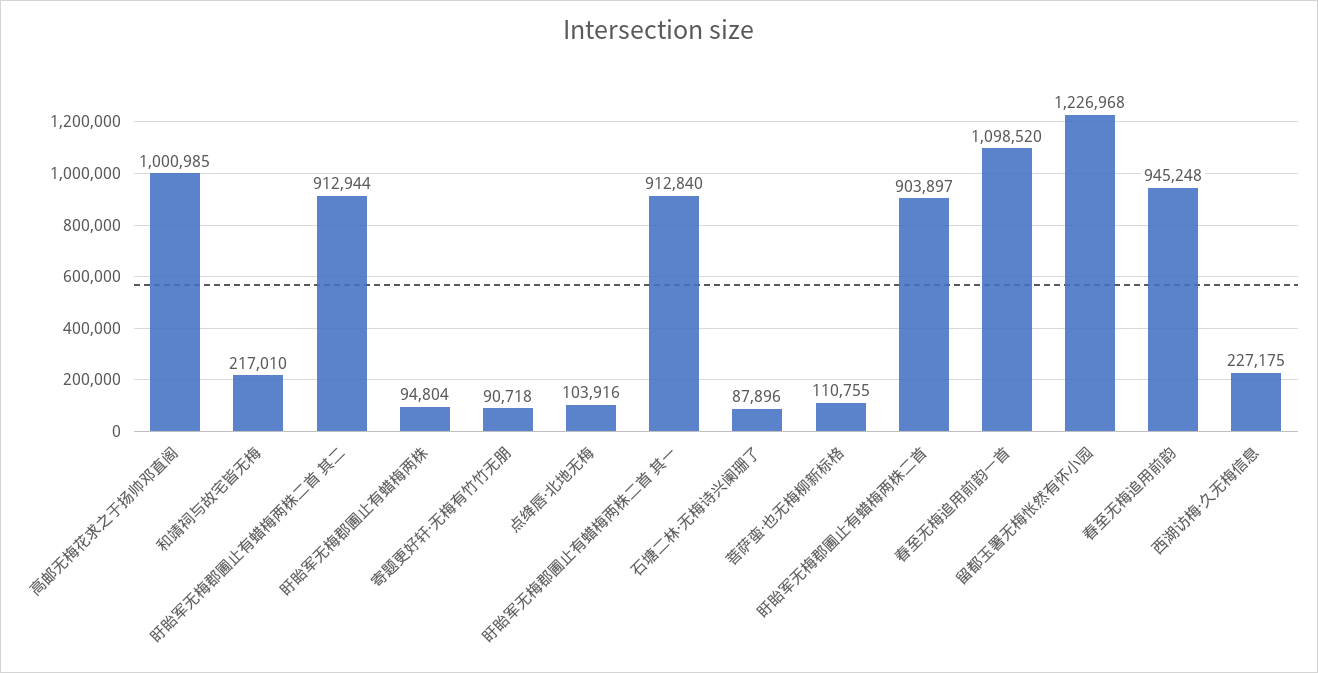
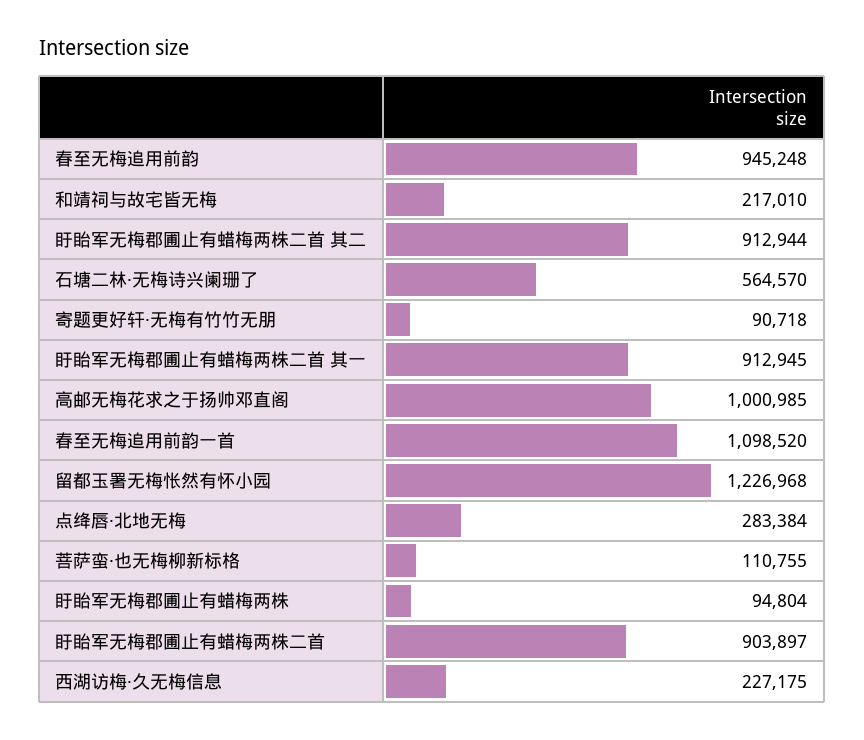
  {
    "高邮无梅花求之于扬帅邓直阁": 1000985,
    "和靖祠与故宅皆无梅": 217010,
    "盱眙军无梅郡圃止有蜡梅两株二首 其二": 912944,
    "盱眙军无梅郡圃止有蜡梅两株": 94804,
    "寄题更好轩·无梅有竹竹无朋": 90718,
-   "点绛唇·北地无梅": 103916,
+   "点绛唇·北地无梅": 283384,
-   "盱眙军无梅郡圃止有蜡梅两株二首 其一": 912840,
+   "盱眙军无梅郡圃止有蜡梅两株二首 其一": 912945,
-   "石塘二林·无梅诗兴阑珊了": 87896,
+   "石塘二林·无梅诗兴阑珊了": 564570,
    "菩萨蛮·也无梅柳新标格": 110755,
    "盱眙军无梅郡圃止有蜡梅两株二首": 903897,
    "春至无梅追用前韵一首": 1098520,
    "留都玉署无梅怅然有怀小园": 1226968,
    "春至无梅追用前韵": 945248,
    "西湖访梅·久无梅信息": 227175
  }

